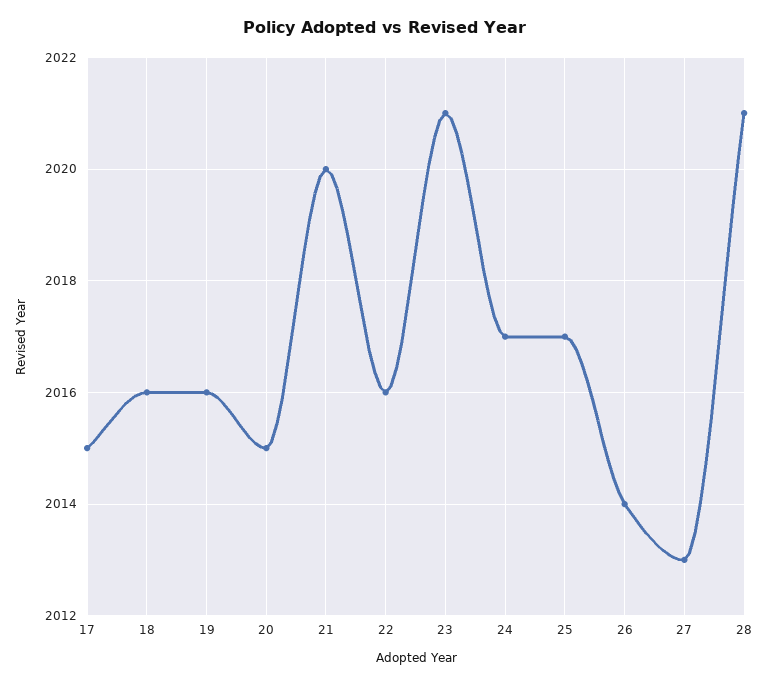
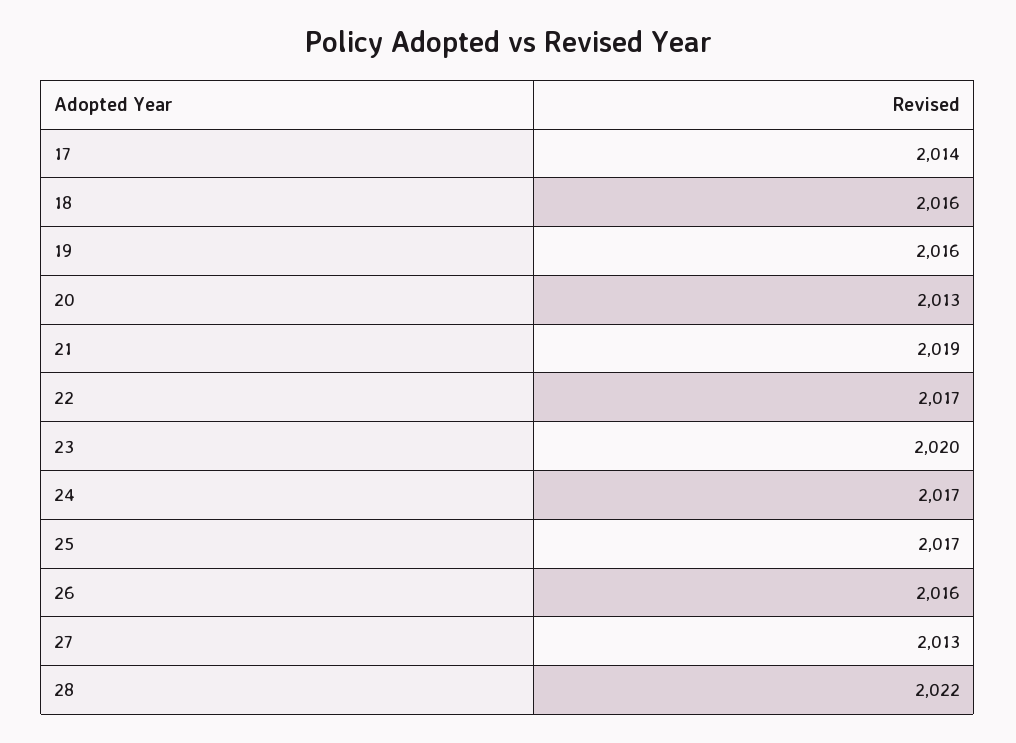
  {
-   "17": 2015,
+   "17": 2014,
    "18": 2016,
    "19": 2016,
-   "20": 2015,
+   "20": 2013,
-   "21": 2020,
+   "21": 2019,
-   "22": 2016,
+   "22": 2017,
-   "23": 2021,
+   "23": 2020,
    "24": 2017,
    "25": 2017,
-   "26": 2014,
+   "26": 2016,
    "27": 2013,
-   "28": 2021
+   "28": 2022
  }

